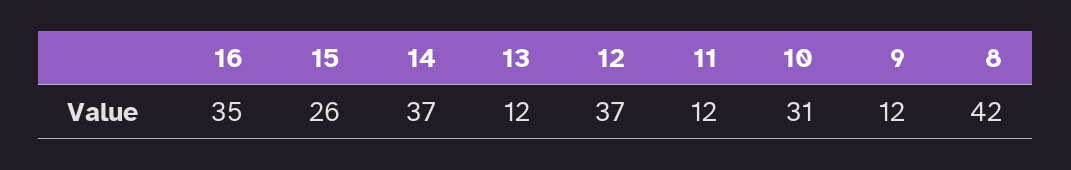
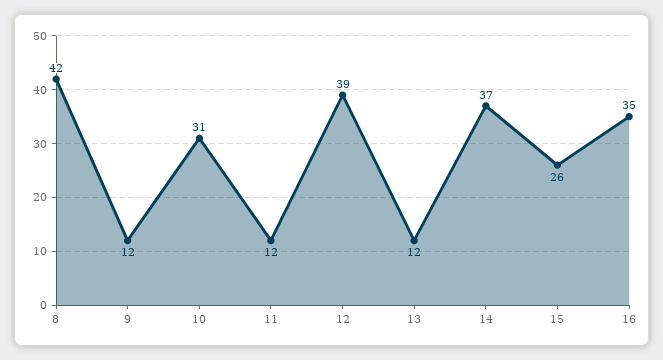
  {
    "16": 35,
    "15": 26,
    "14": 37,
    "13": 12,
-   "12": 37,
+   "12": 39,
    "11": 12,
    "10": 31,
    "9": 12,
    "8": 42
  }

